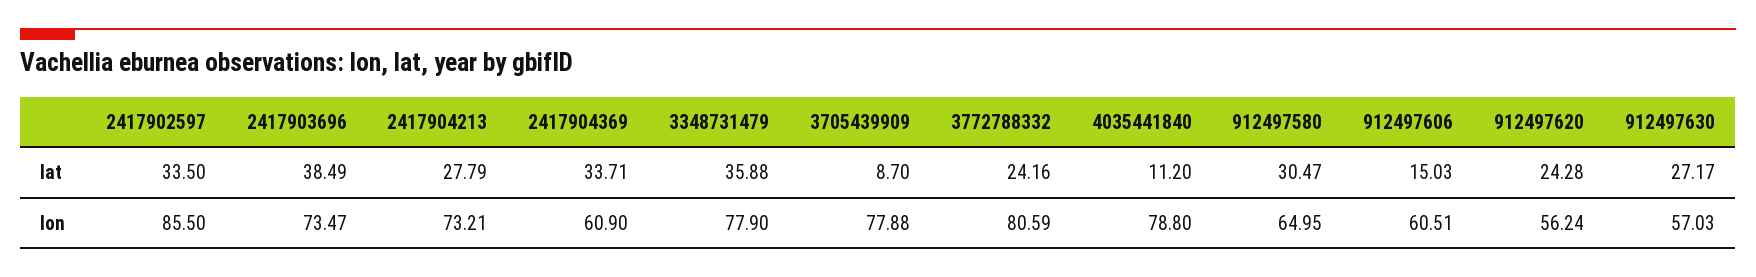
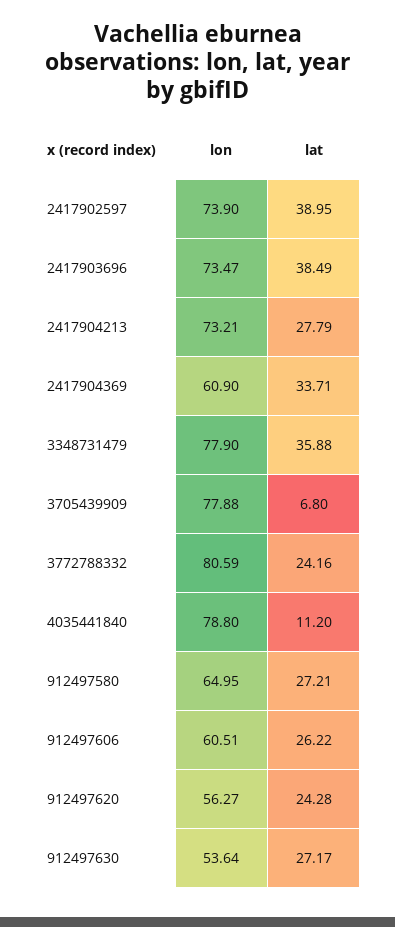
  {
    "2417902597": {
-     "lat": 33.5,
+     "lat": 38.95,
-     "lon": 85.5
+     "lon": 73.9
    },
    "2417903696": {
      "lat": 38.49,
      "lon": 73.47
    },
    "2417904213": {
      "lat": 27.79,
      "lon": 73.21
    },
    "2417904369": {
      "lat": 33.71,
      "lon": 60.9
    },
    "3348731479": {
      "lat": 35.88,
      "lon": 77.9
    },
    "3705439909": {
-     "lat": 8.7,
+     "lat": 6.8,
      "lon": 77.88
    },
    "3772788332": {
      "lat": 24.16,
      "lon": 80.59
    },
    "4035441840": {
      "lat": 11.2,
      "lon": 78.8
    },
    "912497580": {
-     "lat": 30.47,
+     "lat": 27.21,
      "lon": 64.95
    },
    "912497606": {
-     "lat": 15.03,
+     "lat": 26.22,
      "lon": 60.51
    },
    "912497620": {
      "lat": 24.28,
-     "lon": 56.24
+     "lon": 56.27
    },
    "912497630": {
      "lat": 27.17,
-     "lon": 57.03
+     "lon": 53.64
    }
  }

